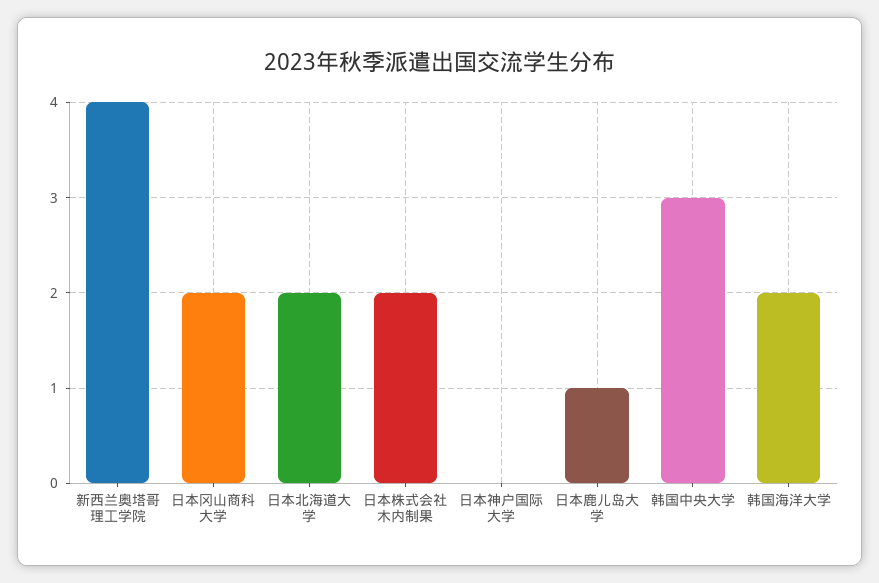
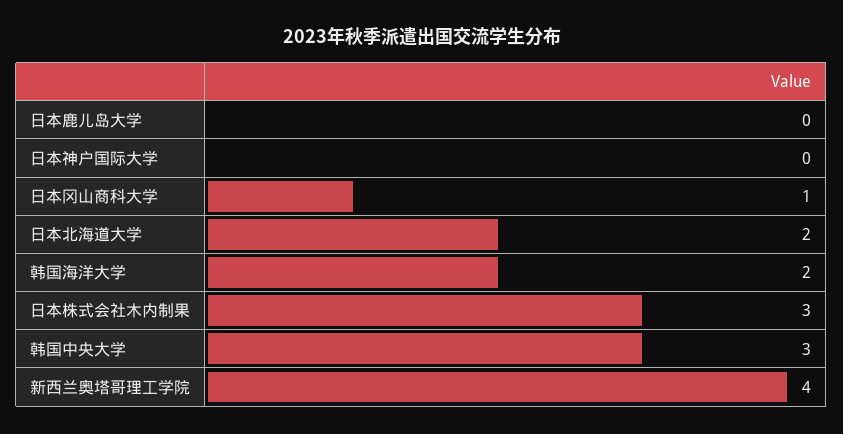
  {
    "新西兰奥塔哥理工学院": 4,
-   "日本冈山商科大学": 2,
+   "日本冈山商科大学": 1,
    "日本北海道大学": 2,
-   "日本株式会社木内制果": 2,
+   "日本株式会社木内制果": 3,
    "日本神户国际大学": 0,
-   "日本鹿儿岛大学": 1,
+   "日本鹿儿岛大学": 0,
    "韩国中央大学": 3,
    "韩国海洋大学": 2
  }

